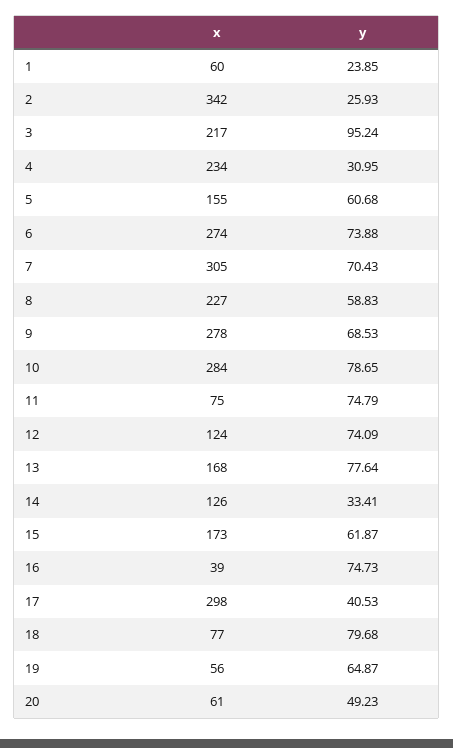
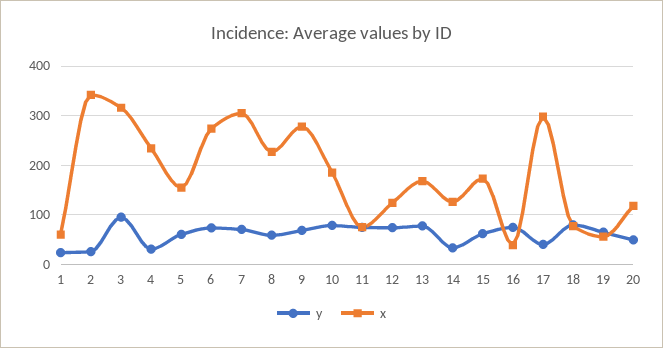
  {
    "x": {
      "1": 60,
      "2": 342,
-     "3": 217,
+     "3": 320,
      "4": 234,
      "5": 155,
      "6": 274,
      "7": 305,
      "8": 227,
      "9": 278,
-     "10": 284,
+     "10": 180,
      "11": 75,
      "12": 124,
      "13": 168,
      "14": 126,
      "15": 173,
      "16": 39,
      "17": 298,
      "18": 77,
      "19": 56,
-     "20": 61
+     "20": 120
    },
    "y": {
      "1": 23.85,
      "2": 25.93,
      "3": 95.24,
      "4": 30.95,
      "5": 60.68,
      "6": 73.88,
      "7": 70.43,
      "8": 58.83,
      "9": 68.53,
      "10": 78.65,
      "11": 74.79,
      "12": 74.09,
      "13": 77.64,
      "14": 33.41,
      "15": 61.87,
      "16": 74.73,
      "17": 40.53,
      "18": 79.68,
      "19": 64.87,
      "20": 49.23
    }
  }

